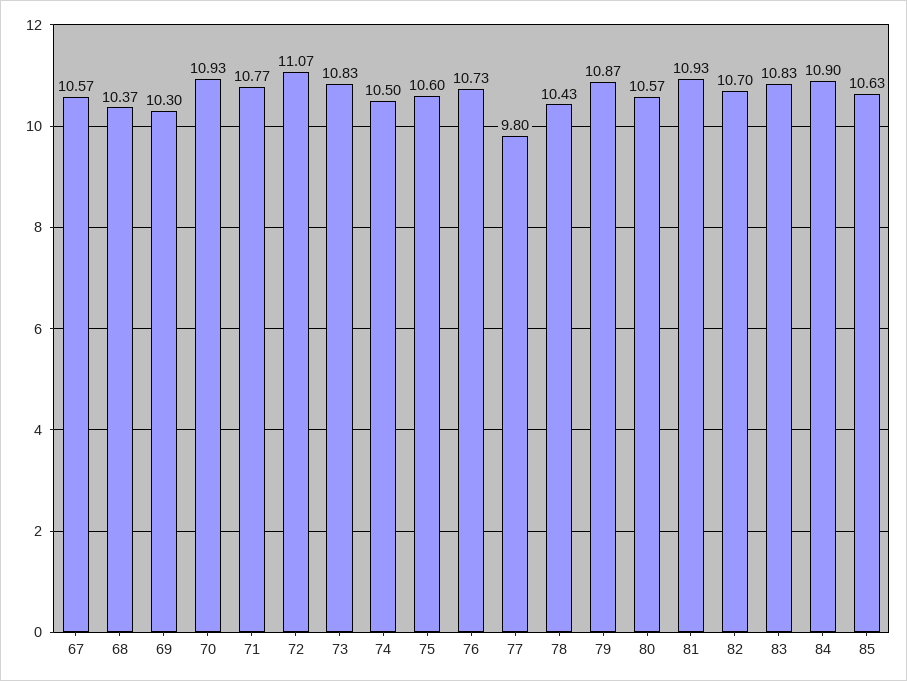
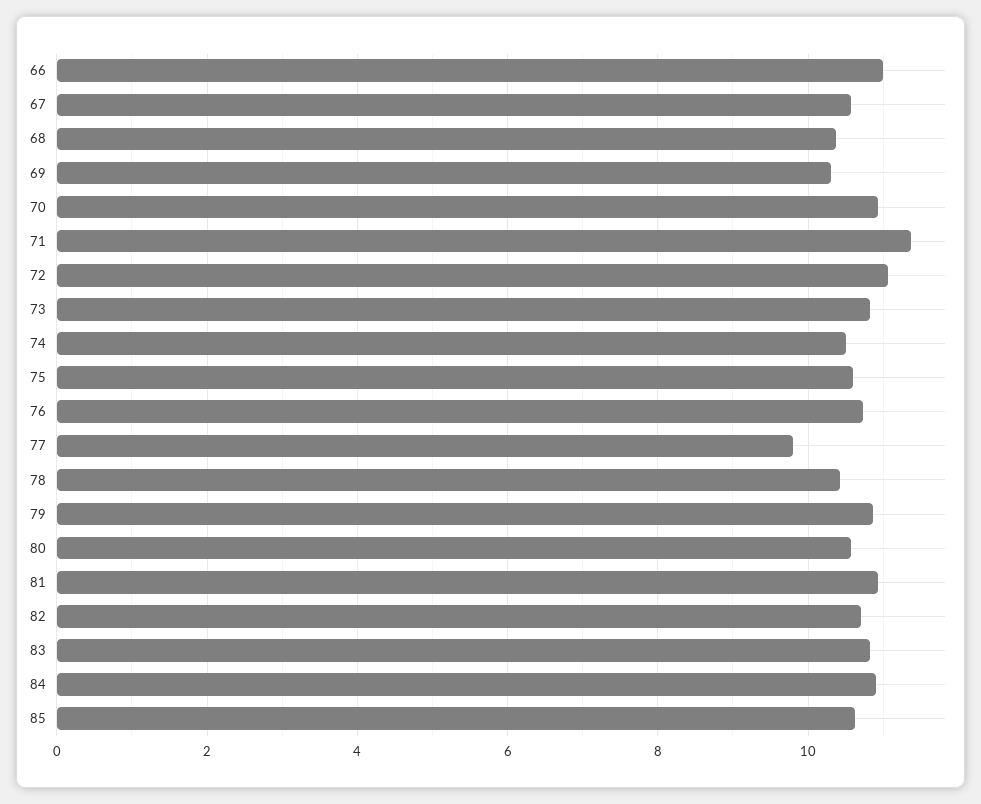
  {
    "67": 10.57,
    "68": 10.37,
    "69": 10.3,
    "70": 10.93,
-   "71": 10.77,
+   "71": 11.4,
    "72": 11.07,
    "73": 10.83,
    "74": 10.5,
    "75": 10.6,
    "76": 10.73,
    "77": 9.8,
    "78": 10.43,
    "79": 10.87,
    "80": 10.57,
    "81": 10.93,
    "82": 10.7,
    "83": 10.83,
    "84": 10.9,
-   "85": 10.63
+   "85": 10.63,
+   "66": 11
  }

